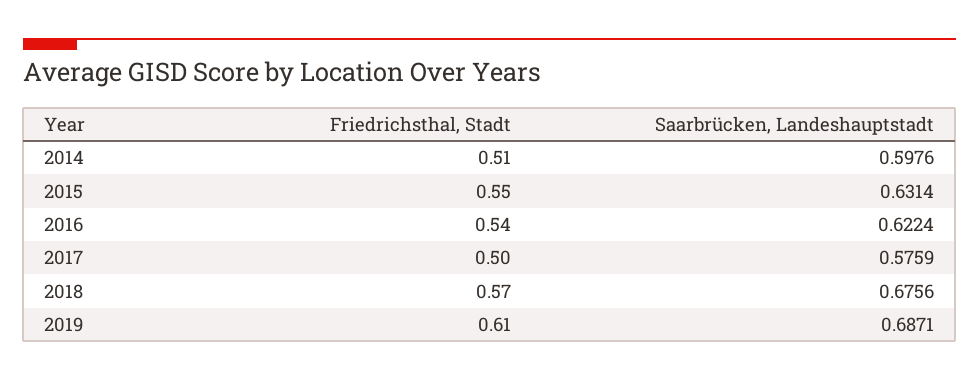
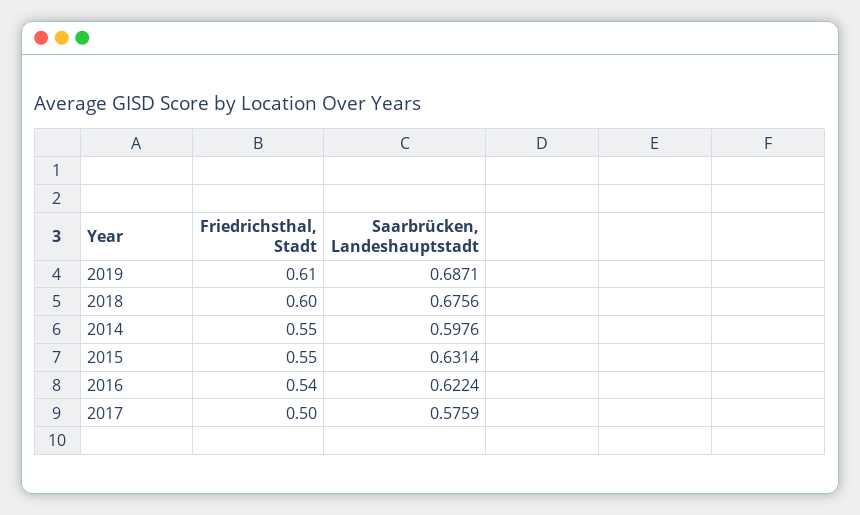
  {
    "Friedrichsthal, Stadt": {
-     "2014": 0.51,
+     "2014": 0.55,
      "2015": 0.55,
      "2016": 0.54,
      "2017": 0.5,
-     "2018": 0.57,
+     "2018": 0.6,
      "2019": 0.61
    },
    "Saarbrücken, Landeshauptstadt": {
      "2014": 0.5976,
      "2015": 0.6314,
      "2016": 0.6224,
      "2017": 0.5759,
      "2018": 0.6756,
      "2019": 0.6871
    }
  }

